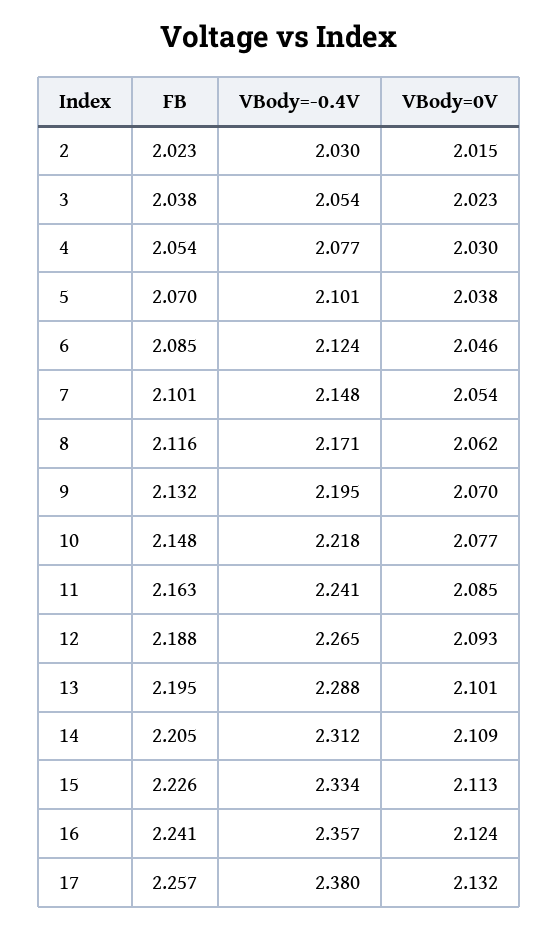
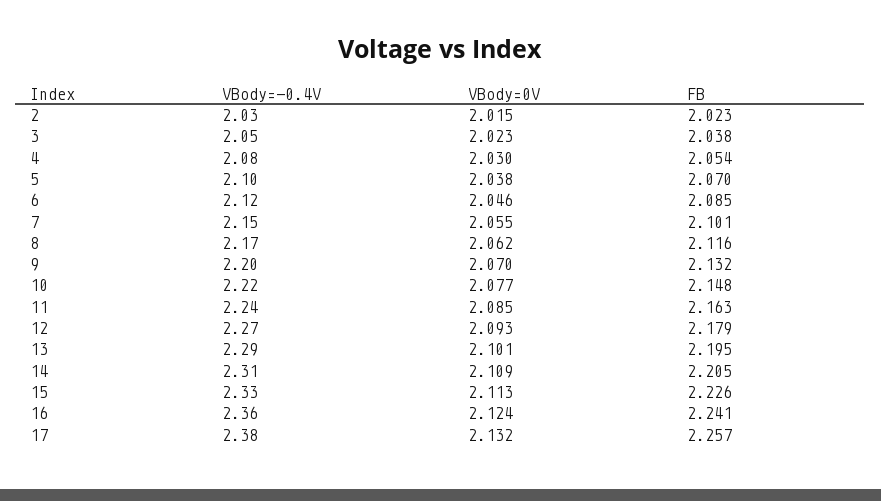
  {
    "FB": {
      "2": 2.023,
      "3": 2.038,
      "4": 2.054,
      "5": 2.07,
      "6": 2.085,
      "7": 2.101,
      "8": 2.116,
      "9": 2.132,
      "10": 2.148,
      "11": 2.163,
-     "12": 2.188,
+     "12": 2.179,
      "13": 2.195,
      "14": 2.205,
      "15": 2.226,
      "16": 2.241,
      "17": 2.257
    },
    "VBody=-0.4V": {
      "2": 2.03,
      "3": 2.054,
      "4": 2.077,
      "5": 2.101,
      "6": 2.124,
      "7": 2.148,
      "8": 2.171,
      "9": 2.195,
      "10": 2.218,
      "11": 2.241,
      "12": 2.265,
      "13": 2.288,
      "14": 2.312,
      "15": 2.334,
      "16": 2.357,
      "17": 2.38
    },
    "VBody=0V": {
      "2": 2.015,
      "3": 2.023,
      "4": 2.03,
      "5": 2.038,
      "6": 2.046,
-     "7": 2.054,
+     "7": 2.055,
      "8": 2.062,
      "9": 2.07,
      "10": 2.077,
      "11": 2.085,
      "12": 2.093,
      "13": 2.101,
      "14": 2.109,
      "15": 2.113,
      "16": 2.124,
      "17": 2.132
    }
  }

